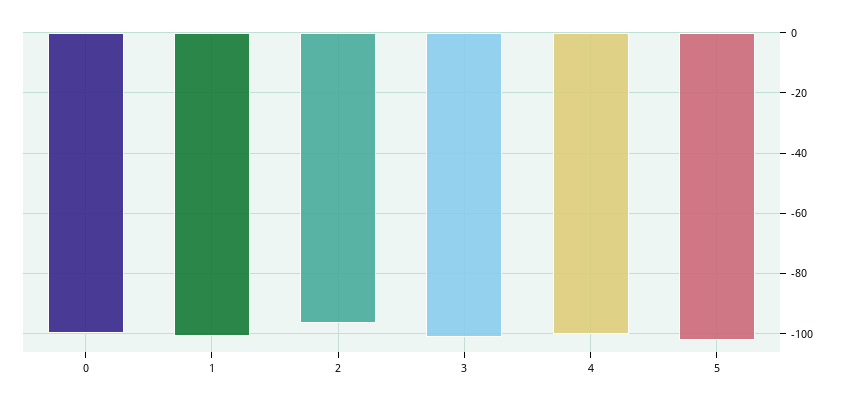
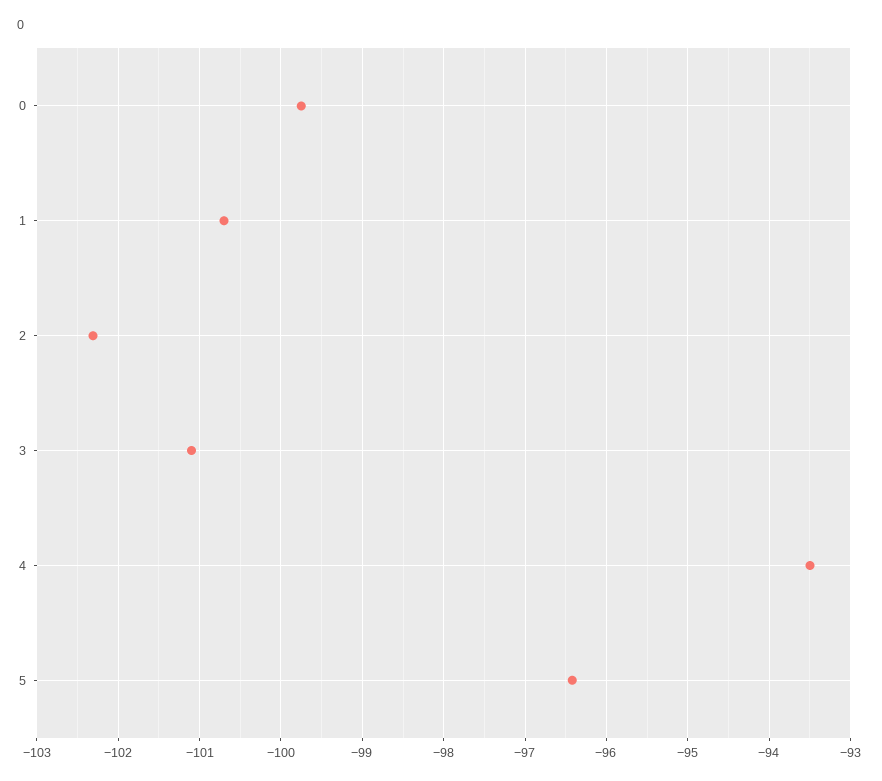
  {
    "0": -99.8,
    "1": -100.7,
-   "2": -96,
+   "2": -102.3,
    "3": -101.1,
-   "4": -100,
+   "4": -93.5,
-   "5": -102
+   "5": -96.4
  }

